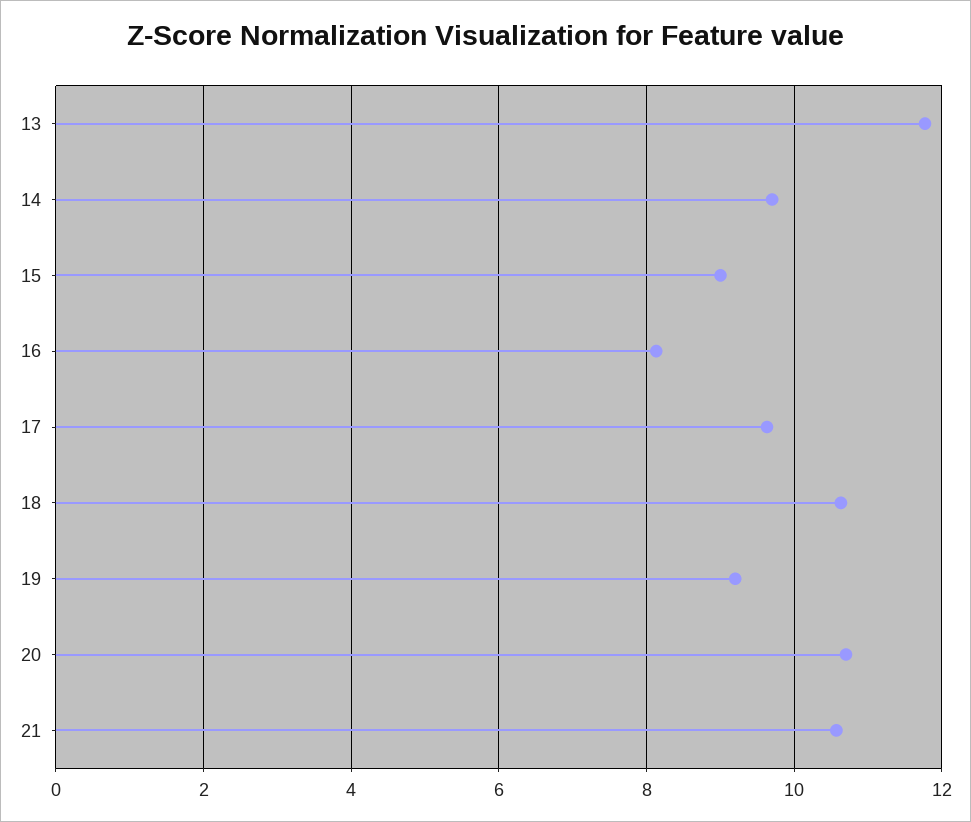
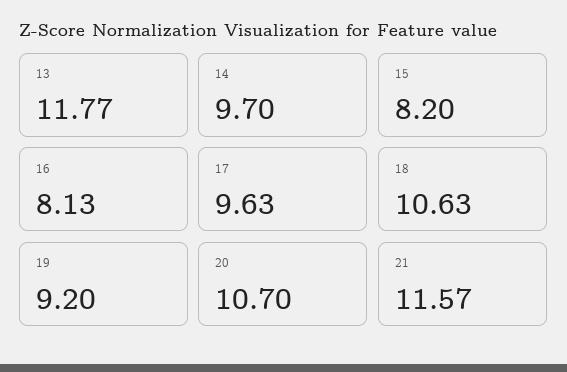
  {
    "13": 11.77,
    "14": 9.7,
-   "15": 9,
+   "15": 8.2,
    "16": 8.13,
    "17": 9.63,
    "18": 10.63,
    "19": 9.2,
    "20": 10.7,
-   "21": 10.6
+   "21": 11.57
  }

